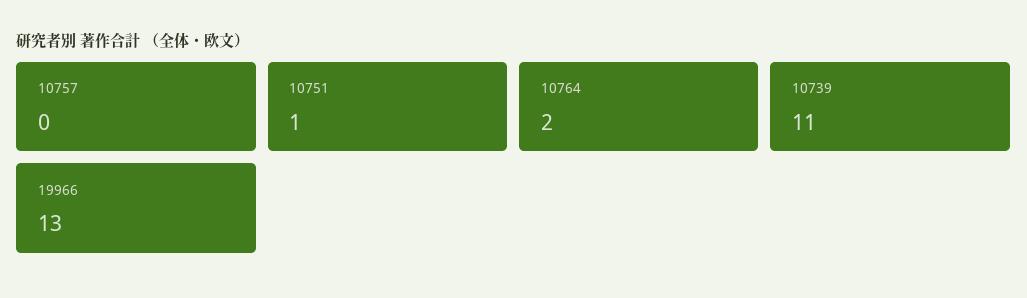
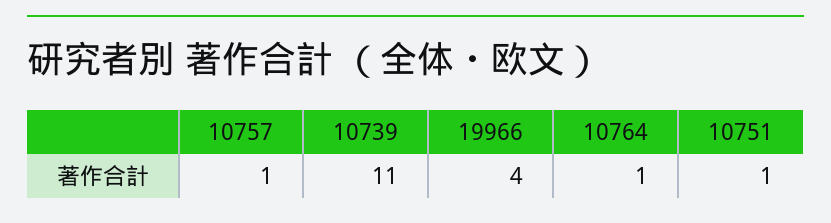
  {
-   "10757": 0,
+   "10757": 1,
    "10751": 1,
-   "10764": 2,
+   "10764": 1,
    "10739": 11,
-   "19966": 13
+   "19966": 4
  }

